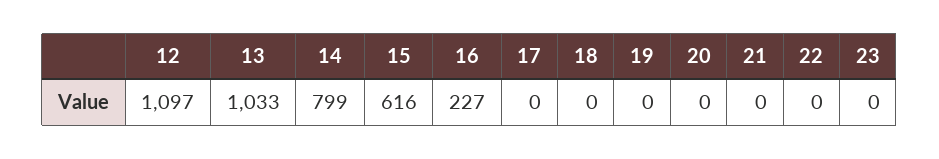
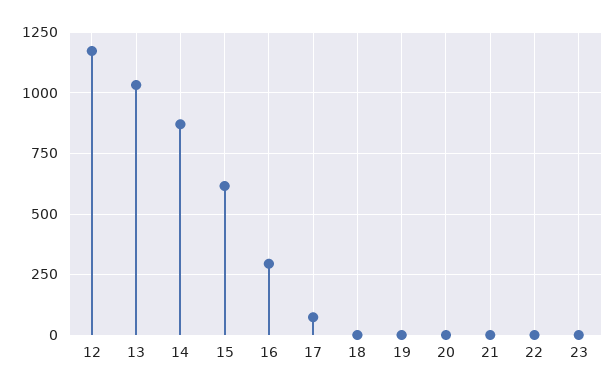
  {
-   "12": 1097,
+   "12": 1175,
    "13": 1033,
-   "14": 799,
+   "14": 875,
    "15": 616,
-   "16": 227,
+   "16": 300,
-   "17": 0,
+   "17": 75,
    "18": 0,
    "19": 0,
    "20": 0,
    "21": 0,
    "22": 0,
    "23": 0
  }

